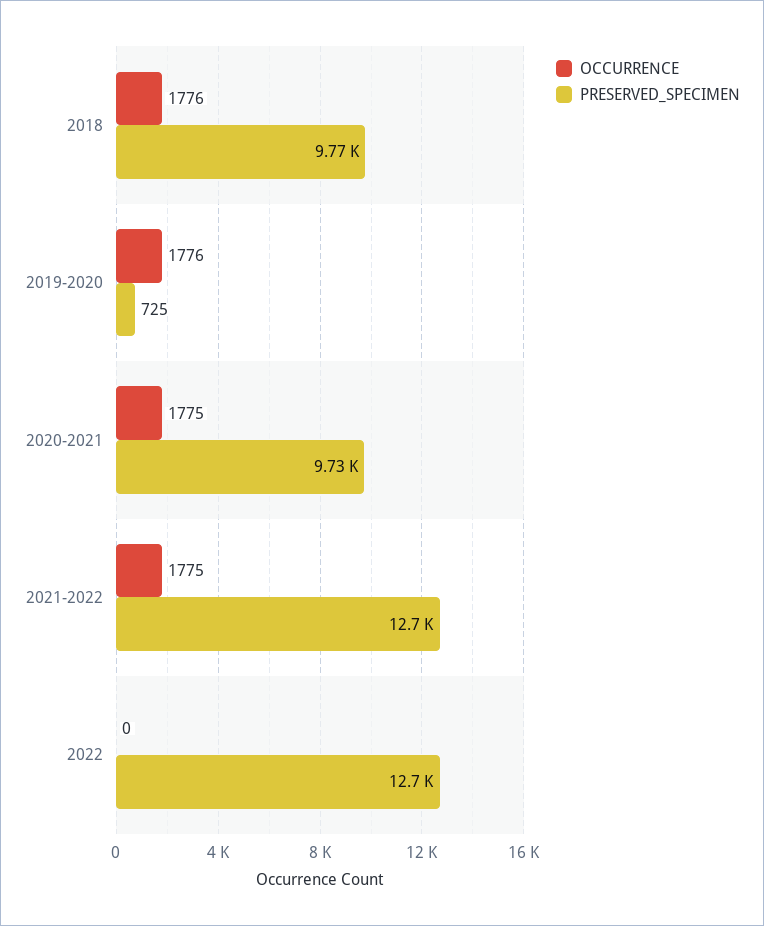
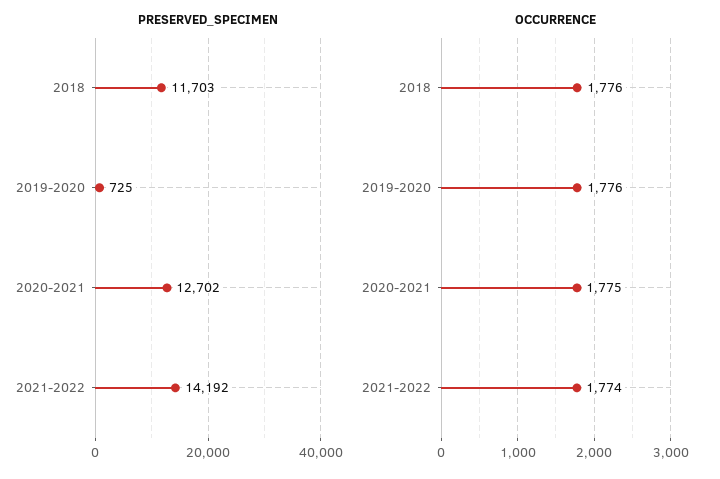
  {
    "OCCURRENCE": {
      "2018": 1776,
      "2019-2020": 1776,
      "2020-2021": 1775,
-     "2021-2022": 1775,
+     "2021-2022": 1774
-     "2022": 0
    },
    "PRESERVED_SPECIMEN": {
-     "2018": 9770,
+     "2018": 11703,
      "2019-2020": 725,
-     "2020-2021": 9730,
+     "2020-2021": 12702,
-     "2021-2022": 12700,
+     "2021-2022": 14192
-     "2022": 12700
    }
  }

